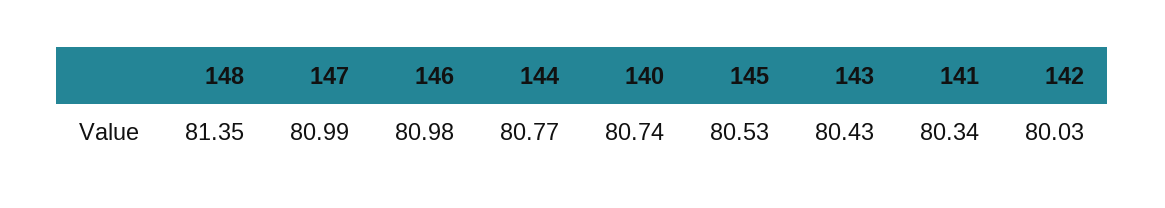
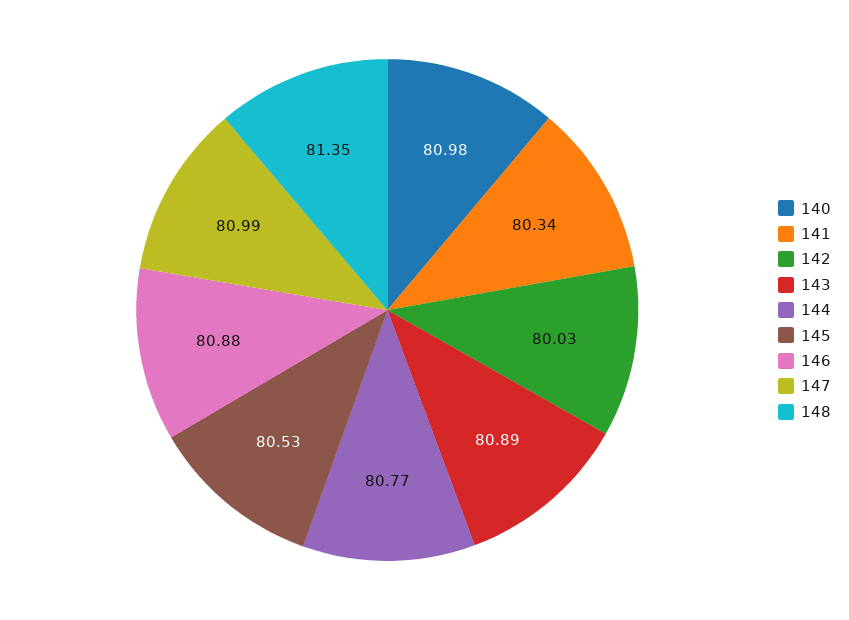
  {
    "148": 81.35,
    "147": 80.99,
-   "146": 80.98,
+   "146": 80.88,
    "144": 80.77,
-   "140": 80.74,
+   "140": 80.98,
    "145": 80.53,
-   "143": 80.43,
+   "143": 80.89,
    "141": 80.34,
    "142": 80.03
  }

